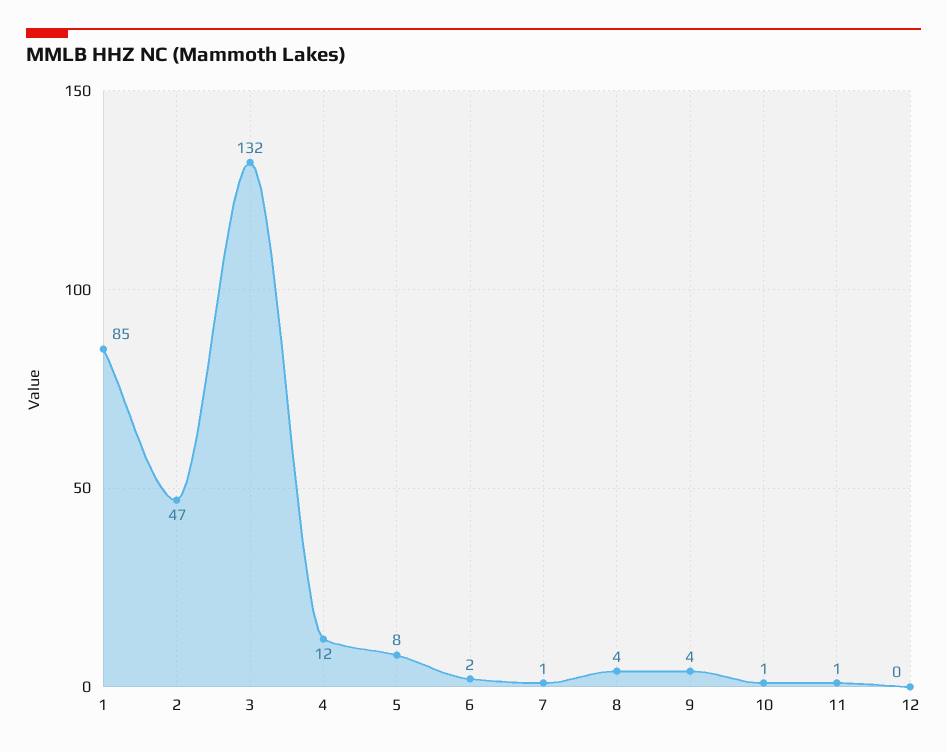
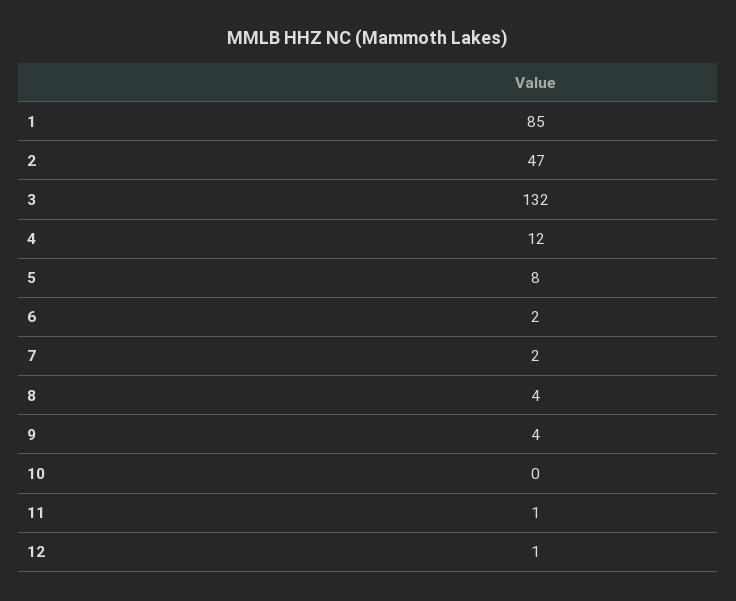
  {
    "1": 85,
    "2": 47,
    "3": 132,
    "4": 12,
    "5": 8,
    "6": 2,
-   "7": 1,
+   "7": 2,
    "8": 4,
    "9": 4,
-   "10": 1,
+   "10": 0,
    "11": 1,
-   "12": 0
+   "12": 1
  }

